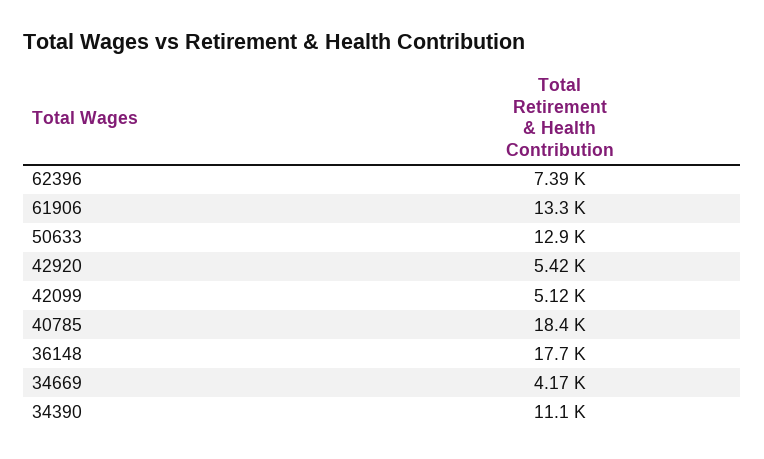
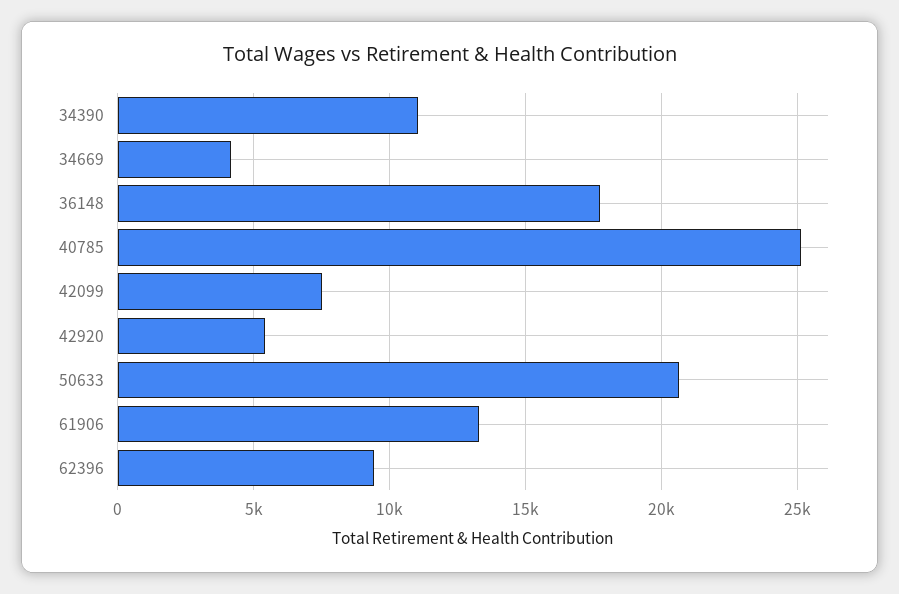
  {
-   "62396": 7390,
+   "62396": 9500,
    "61906": 13300,
-   "50633": 12900,
+   "50633": 20500,
    "42920": 5420,
-   "42099": 5120,
+   "42099": 7500,
-   "40785": 18400,
+   "40785": 25000,
    "36148": 17700,
    "34669": 4170,
    "34390": 11100
  }

